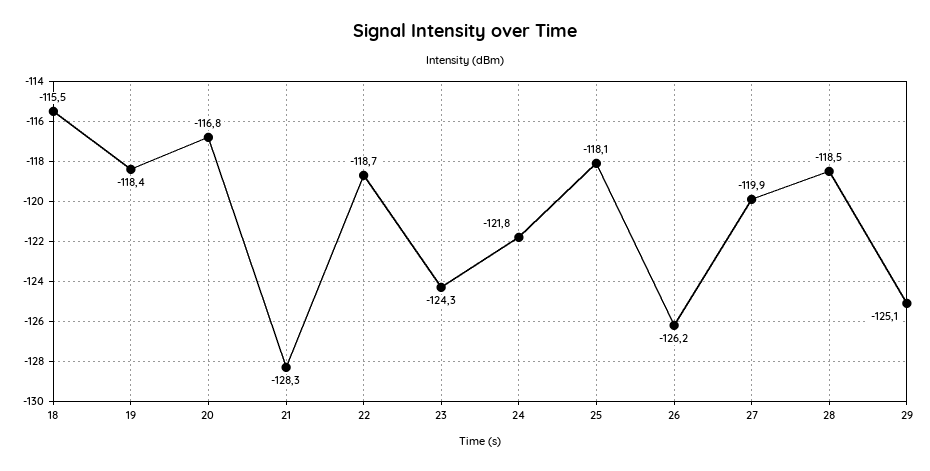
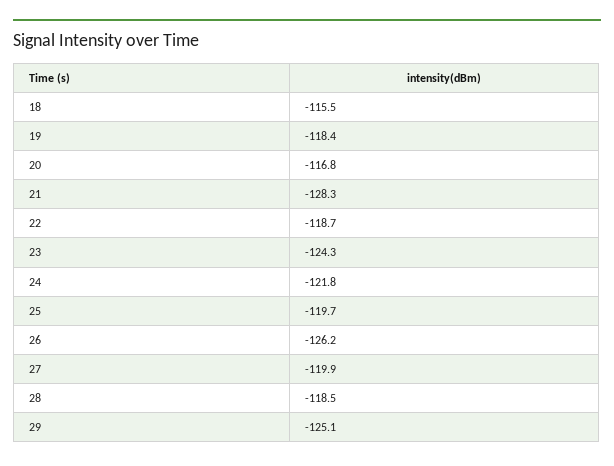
  {
    "18": -115.5,
    "19": -118.4,
    "20": -116.8,
    "21": -128.3,
    "22": -118.7,
    "23": -124.3,
    "24": -121.8,
-   "25": -118.1,
+   "25": -119.7,
    "26": -126.2,
    "27": -119.9,
    "28": -118.5,
    "29": -125.1
  }

